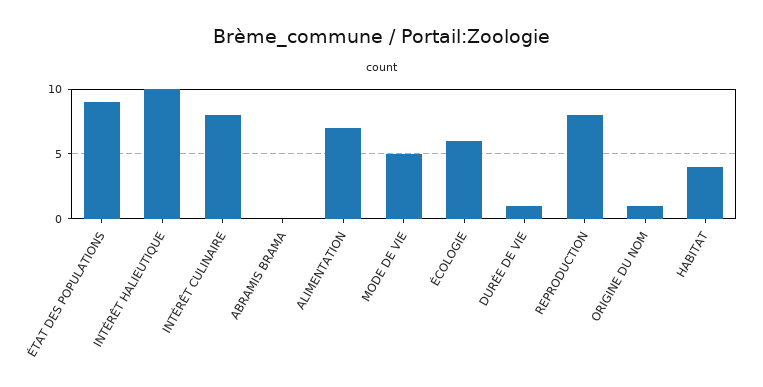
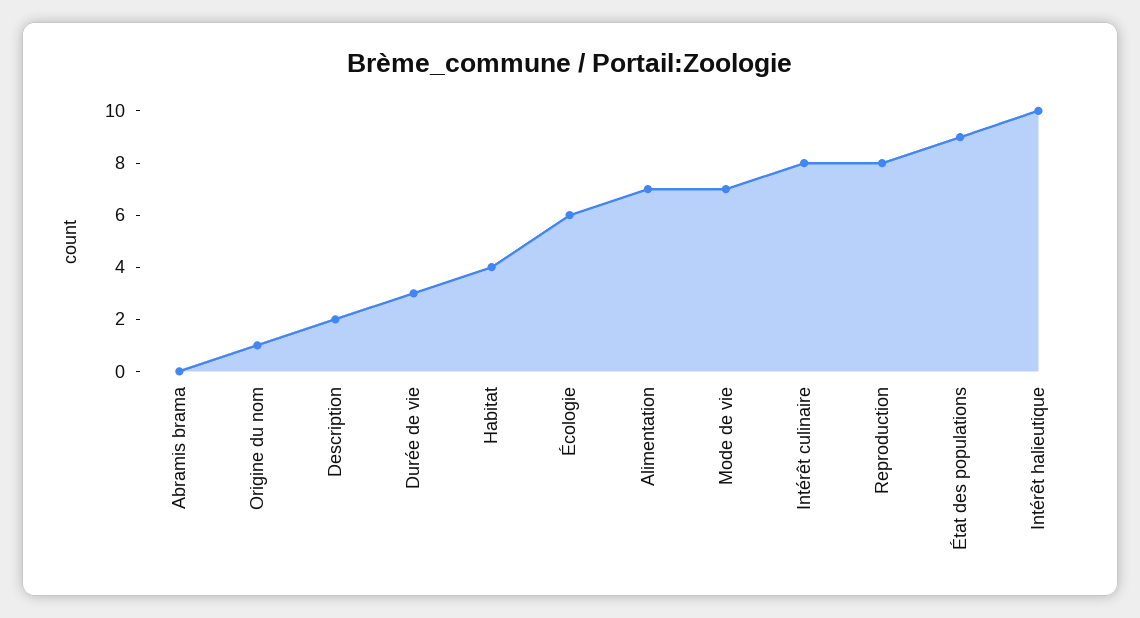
  {
    "ÉTAT DES POPULATIONS": 9,
    "INTÉRÊT HALIEUTIQUE": 10,
    "INTÉRÊT CULINAIRE": 8,
    "ABRAMIS BRAMA": 0,
    "ALIMENTATION": 7,
-   "MODE DE VIE": 5,
+   "MODE DE VIE": 7,
    "ÉCOLOGIE": 6,
-   "DURÉE DE VIE": 1,
+   "DURÉE DE VIE": 3,
    "REPRODUCTION": 8,
    "ORIGINE DU NOM": 1,
-   "HABITAT": 4
+   "HABITAT": 4,
+   "Description": 2
  }

